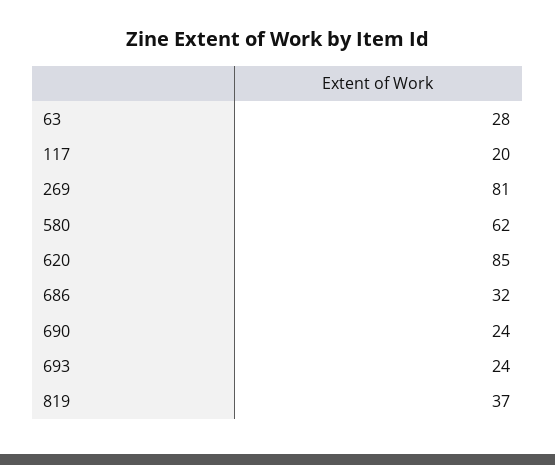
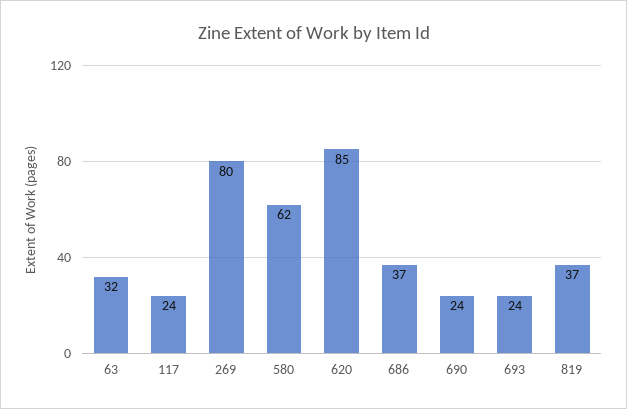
  {
-   "63": 28,
+   "63": 32,
-   "117": 20,
+   "117": 24,
-   "269": 81,
+   "269": 80,
    "580": 62,
    "620": 85,
-   "686": 32,
+   "686": 37,
    "690": 24,
    "693": 24,
    "819": 37
  }

